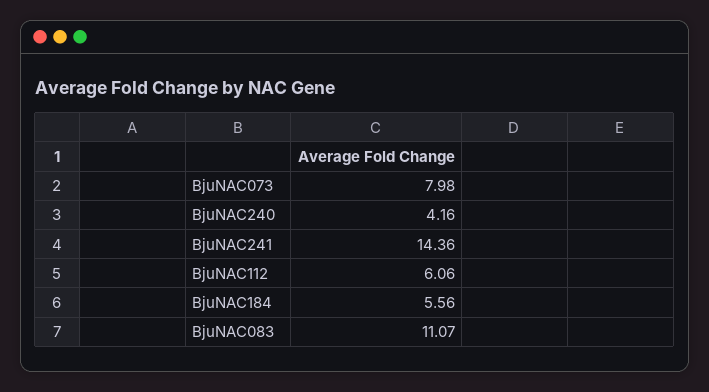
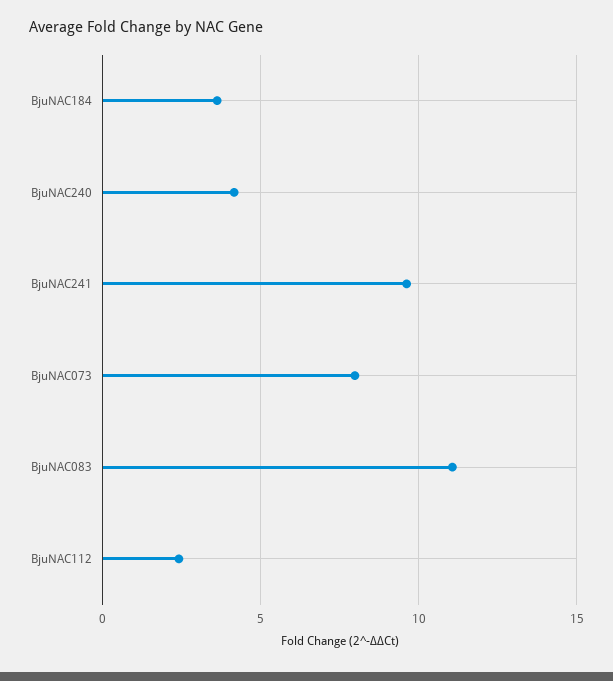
  {
    "BjuNAC073": 7.98,
    "BjuNAC240": 4.16,
-   "BjuNAC241": 14.36,
+   "BjuNAC241": 9.5,
-   "BjuNAC112": 6.06,
+   "BjuNAC112": 2.5,
-   "BjuNAC184": 5.56,
+   "BjuNAC184": 3.5,
    "BjuNAC083": 11.07
  }

